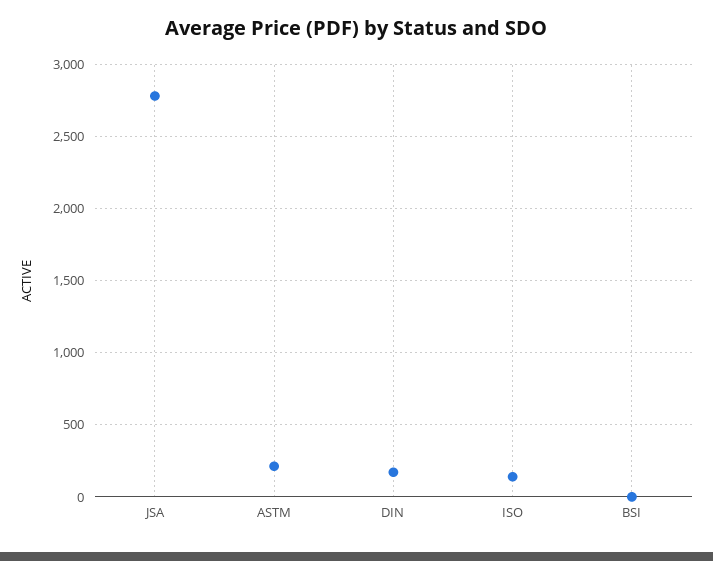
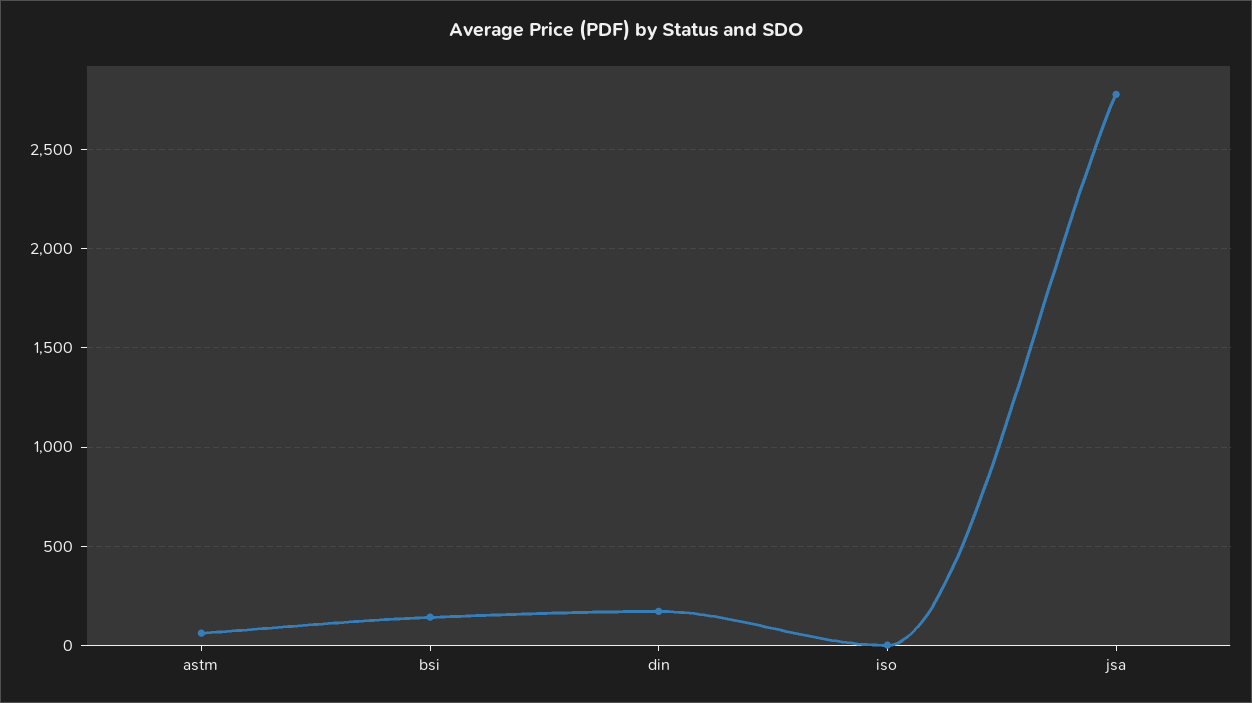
  {
    "JSA": 2800,
-   "ASTM": 200,
+   "ASTM": 50,
    "DIN": 150,
-   "ISO": 150,
+   "ISO": 0,
-   "BSI": 0
+   "BSI": 150
  }

